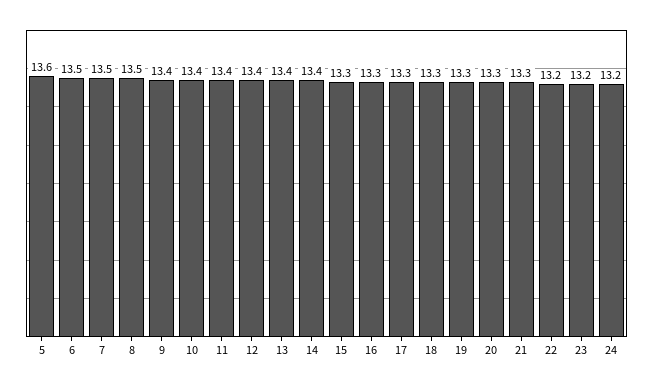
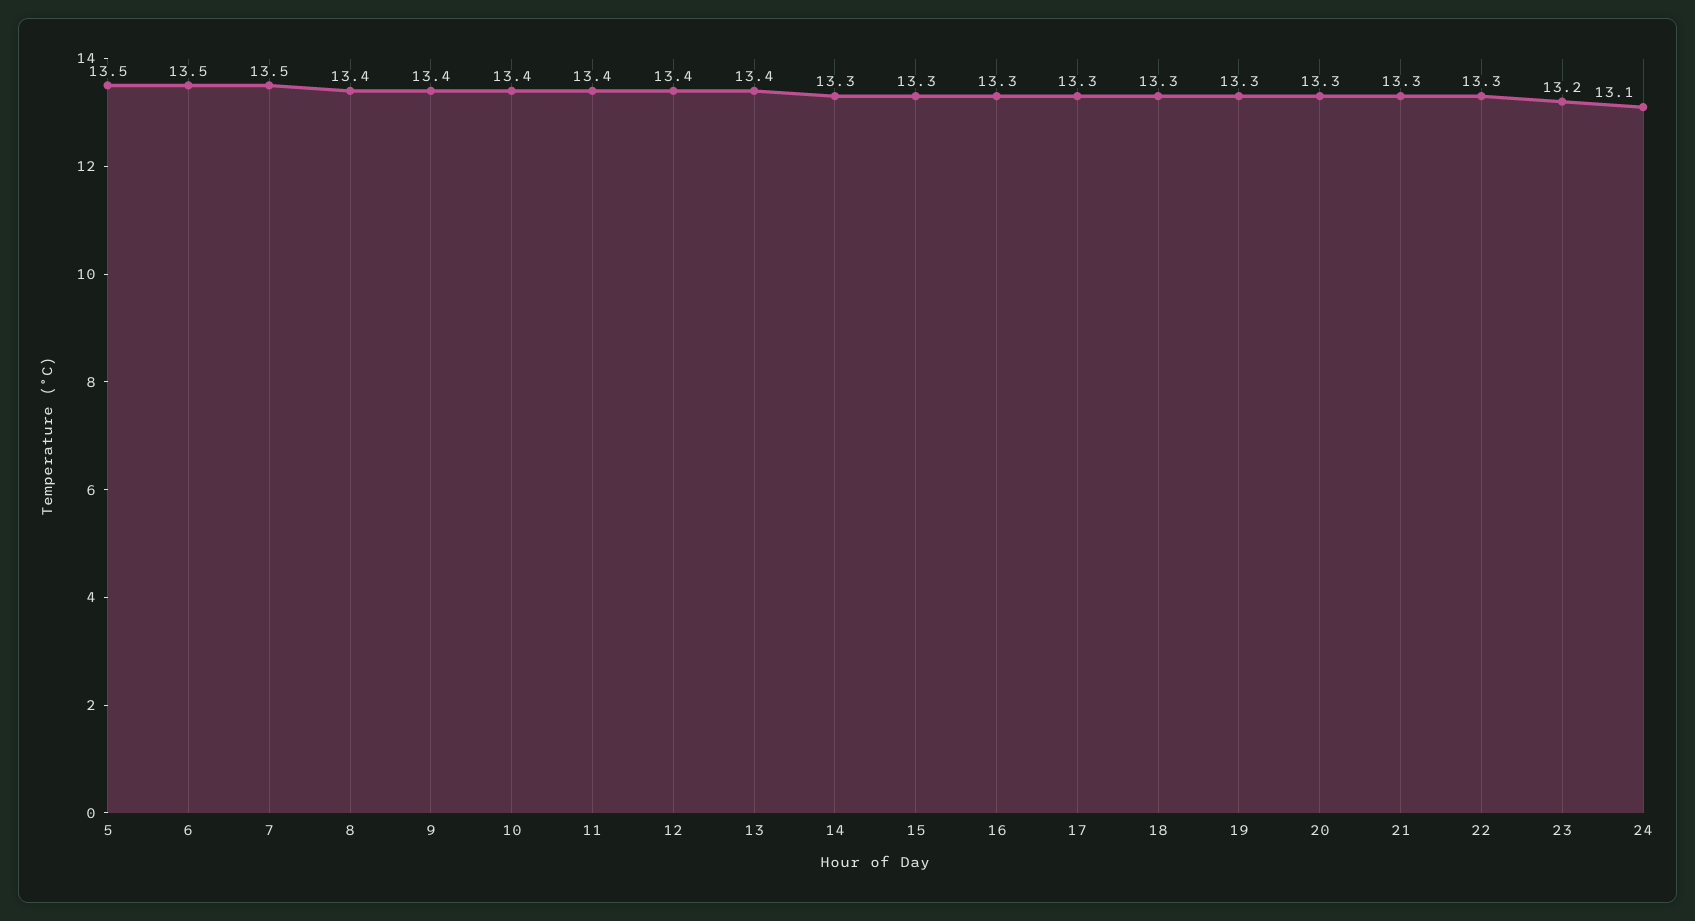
  {
-   "5": 13.6,
+   "5": 13.5,
    "6": 13.5,
    "7": 13.5,
-   "8": 13.5,
+   "8": 13.4,
    "9": 13.4,
    "10": 13.4,
    "11": 13.4,
    "12": 13.4,
    "13": 13.4,
-   "14": 13.4,
+   "14": 13.3,
    "15": 13.3,
    "16": 13.3,
    "17": 13.3,
    "18": 13.3,
    "19": 13.3,
    "20": 13.3,
    "21": 13.3,
-   "22": 13.2,
+   "22": 13.3,
    "23": 13.2,
-   "24": 13.2
+   "24": 13.1
  }

